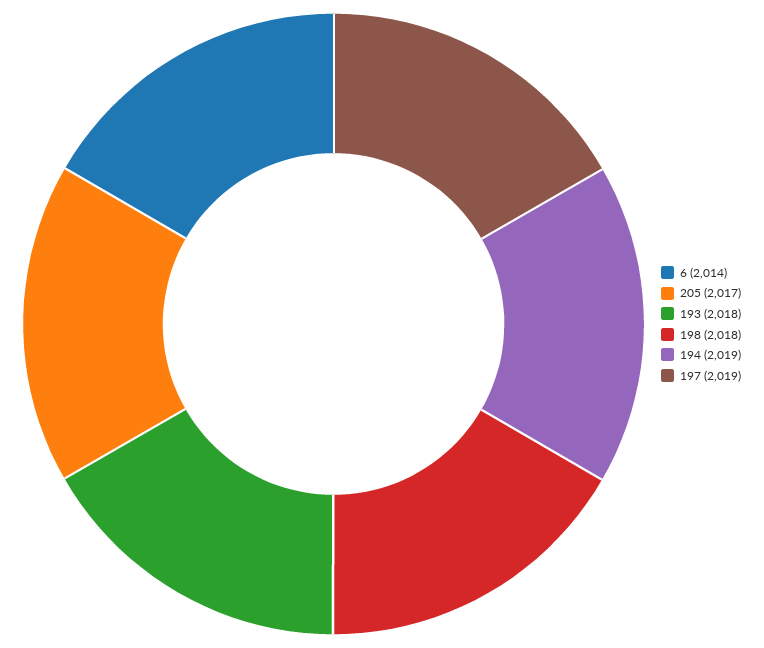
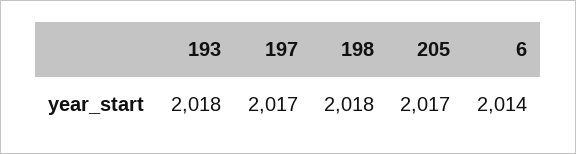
  {
    "6": 2014,
    "205": 2017,
    "193": 2018,
    "198": 2018,
-   "194": 2019,
-   "197": 2019
+   "197": 2017
  }

